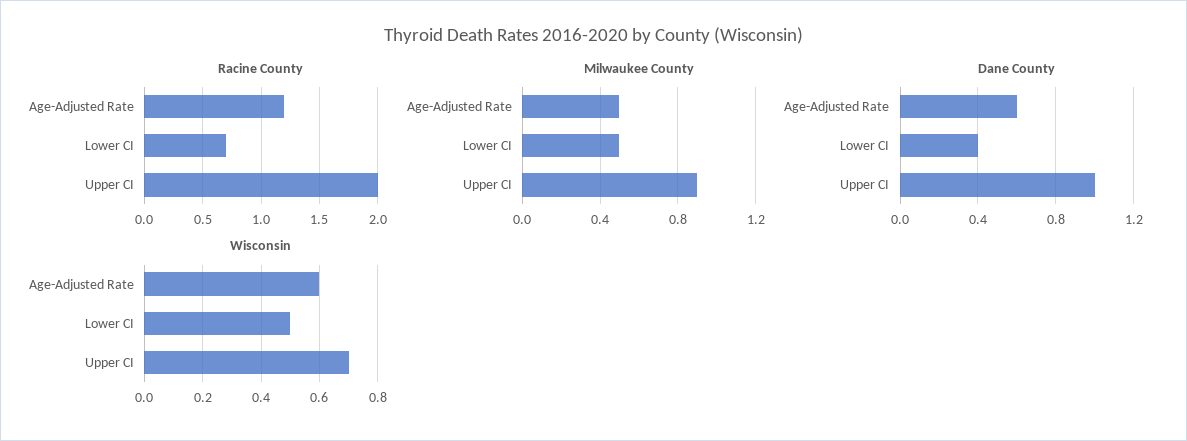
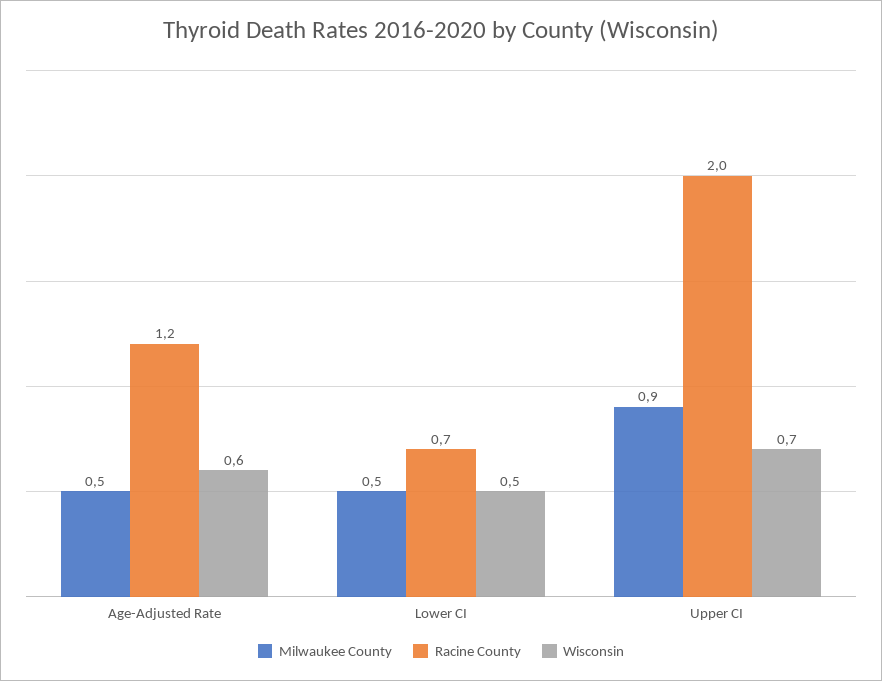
  {
    "Racine County": {
      "Age-Adjusted Rate": 1.2,
      "Lower CI": 0.7,
      "Upper CI": 2
    },
    "Milwaukee County": {
      "Age-Adjusted Rate": 0.5,
      "Lower CI": 0.5,
      "Upper CI": 0.9
    },
-   "Dane County": {
-     "Age-Adjusted Rate": 0.6,
-     "Lower CI": 0.4,
-     "Upper CI": 1
-   },
    "Wisconsin": {
      "Age-Adjusted Rate": 0.6,
      "Lower CI": 0.5,
      "Upper CI": 0.7
    }
  }

